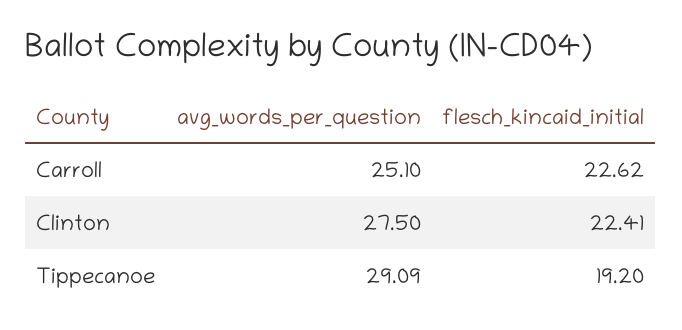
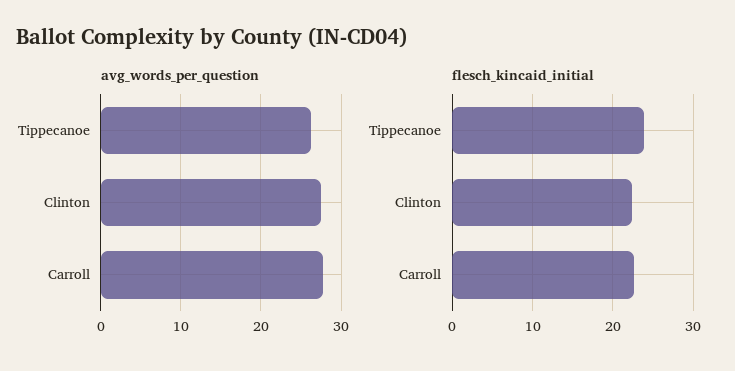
  {
    "avg_words_per_question": {
-     "Carroll": 25.1,
+     "Carroll": 28,
      "Clinton": 27.5,
-     "Tippecanoe": 29.09
+     "Tippecanoe": 26
    },
    "flesch_kincaid_initial": {
      "Carroll": 22.62,
      "Clinton": 22.41,
-     "Tippecanoe": 19.2
+     "Tippecanoe": 24
    }
  }

